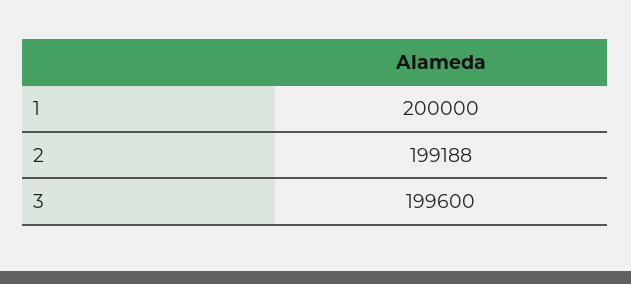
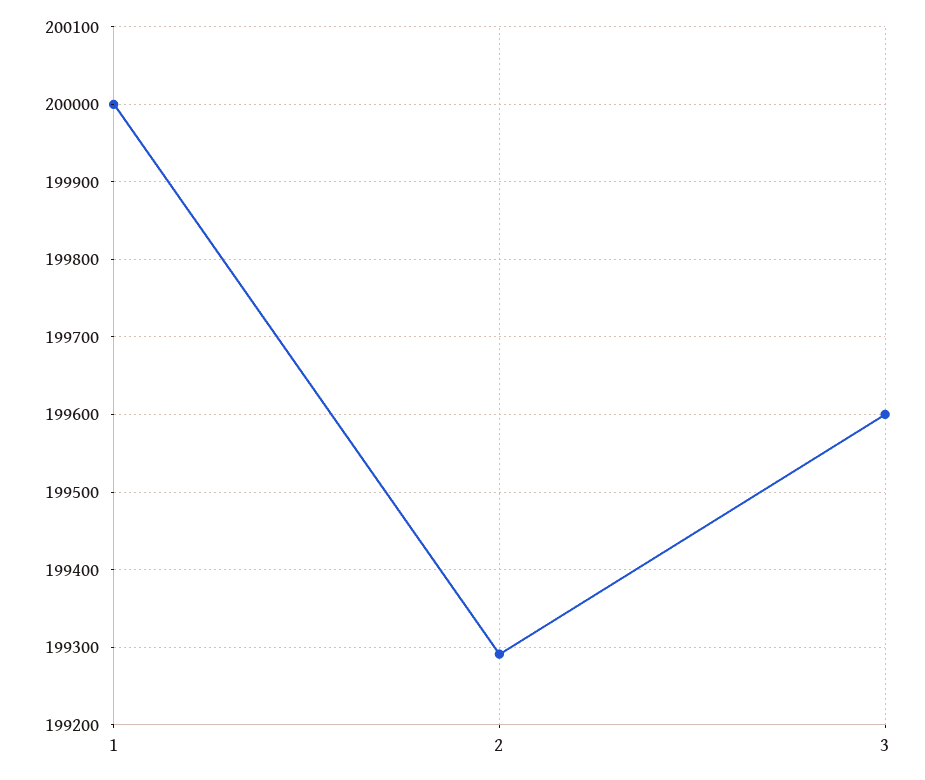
  {
    "1": 200000,
-   "2": 199188,
+   "2": 199290,
    "3": 199600
  }

